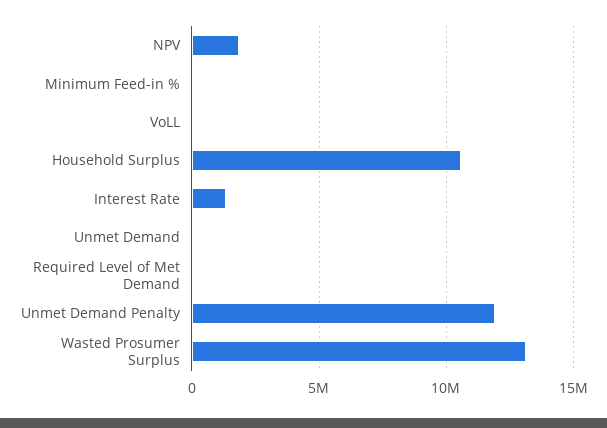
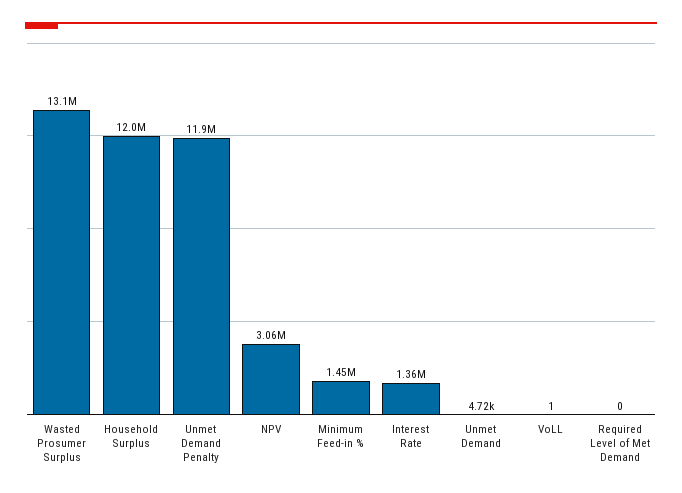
  {
-   "NPV": 2000000,
+   "NPV": 3060000,
-   "Minimum Feed-in %": 0,
+   "Minimum Feed-in %": 1450000,
    "VoLL": 1,
-   "Household Surplus": 10500000,
+   "Household Surplus": 12000000,
    "Interest Rate": 1360000,
    "Unmet Demand": 4720,
    "Required Level of Met Demand": 0,
    "Unmet Demand Penalty": 11900000,
    "Wasted Prosumer Surplus": 13100000
  }

